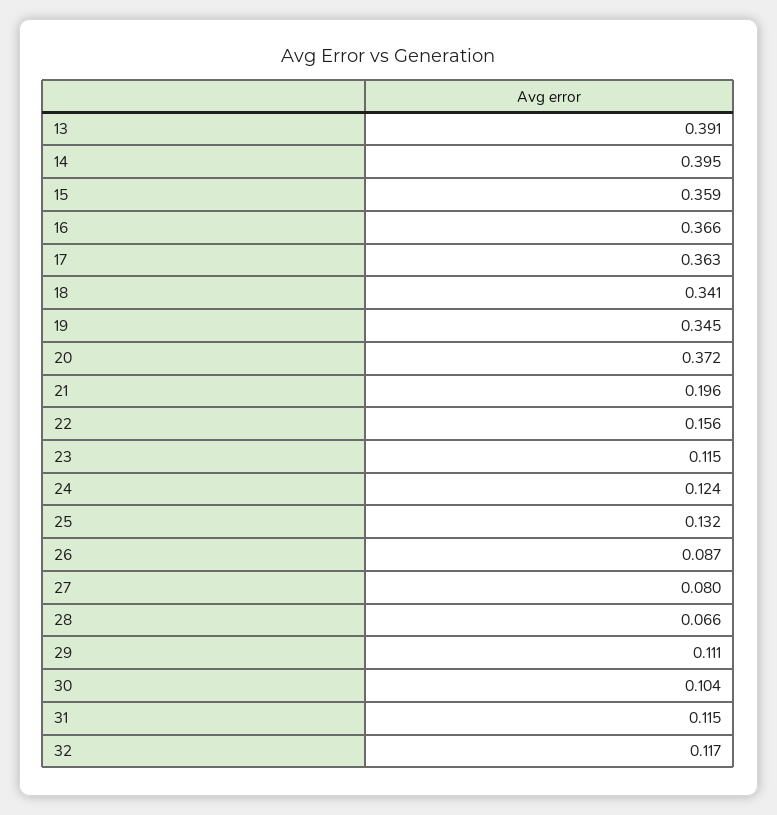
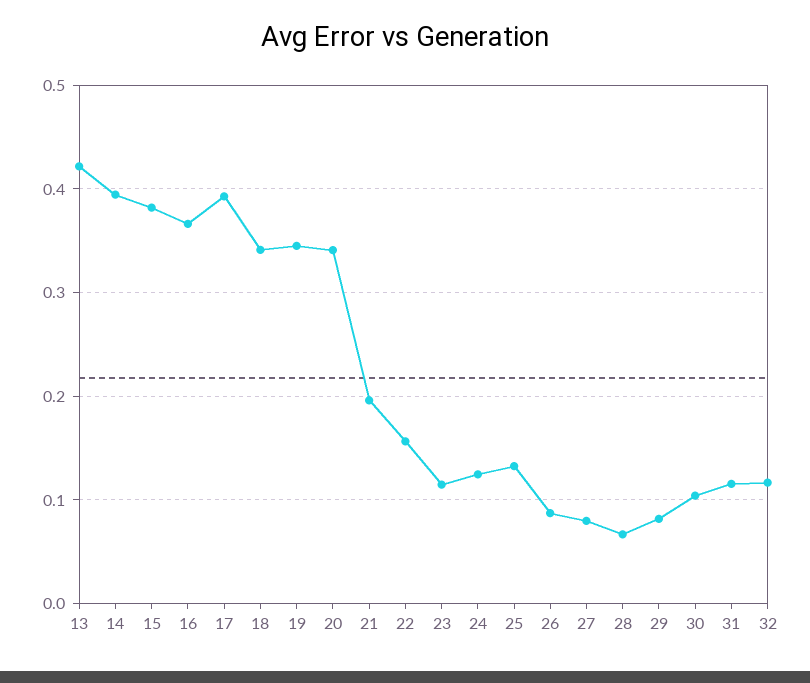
  {
-   "13": 0.391,
+   "13": 0.42,
    "14": 0.395,
-   "15": 0.359,
+   "15": 0.38,
    "16": 0.366,
-   "17": 0.363,
+   "17": 0.39,
    "18": 0.341,
    "19": 0.345,
-   "20": 0.372,
+   "20": 0.34,
    "21": 0.196,
    "22": 0.156,
    "23": 0.115,
    "24": 0.124,
    "25": 0.132,
    "26": 0.087,
    "27": 0.08,
    "28": 0.066,
-   "29": 0.111,
+   "29": 0.08,
    "30": 0.104,
    "31": 0.115,
    "32": 0.117
  }

